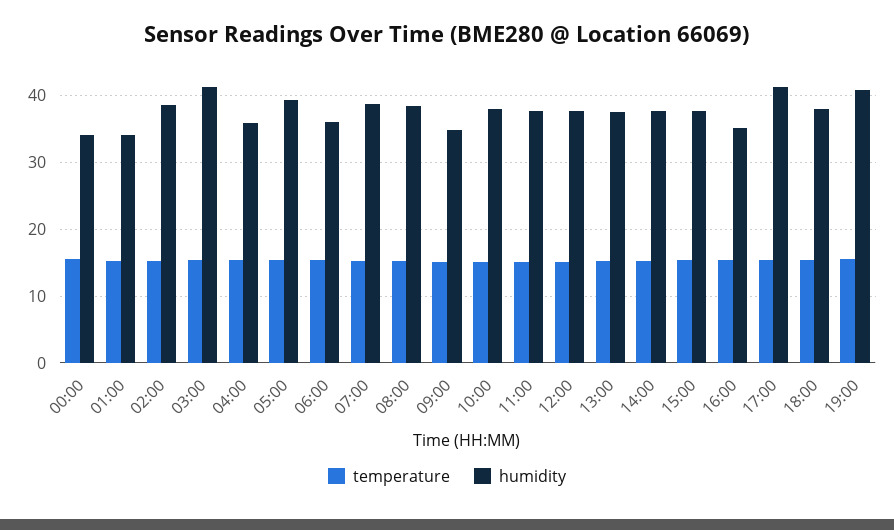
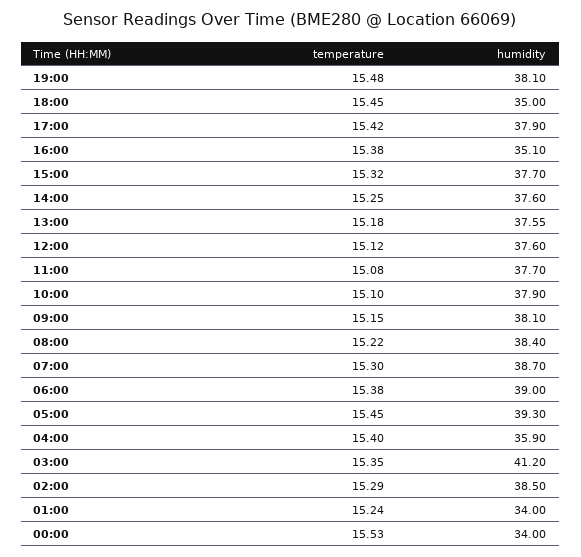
  {
    "temperature": {
      "00:00": 15.53,
      "01:00": 15.24,
      "02:00": 15.29,
      "03:00": 15.35,
      "04:00": 15.4,
      "05:00": 15.45,
      "06:00": 15.38,
      "07:00": 15.3,
      "08:00": 15.22,
      "09:00": 15.15,
      "10:00": 15.1,
      "11:00": 15.08,
      "12:00": 15.12,
      "13:00": 15.18,
      "14:00": 15.25,
      "15:00": 15.32,
      "16:00": 15.38,
      "17:00": 15.42,
      "18:00": 15.45,
      "19:00": 15.48
    },
    "humidity": {
      "00:00": 34,
      "01:00": 34,
      "02:00": 38.5,
      "03:00": 41.2,
      "04:00": 35.9,
      "05:00": 39.3,
-     "06:00": 36,
+     "06:00": 39,
      "07:00": 38.7,
      "08:00": 38.4,
-     "09:00": 35,
+     "09:00": 38.1,
      "10:00": 37.9,
      "11:00": 37.7,
      "12:00": 37.6,
      "13:00": 37.55,
      "14:00": 37.6,
      "15:00": 37.7,
      "16:00": 35.1,
-     "17:00": 41,
+     "17:00": 37.9,
-     "18:00": 38,
+     "18:00": 35,
-     "19:00": 41
+     "19:00": 38.1
    }
  }

